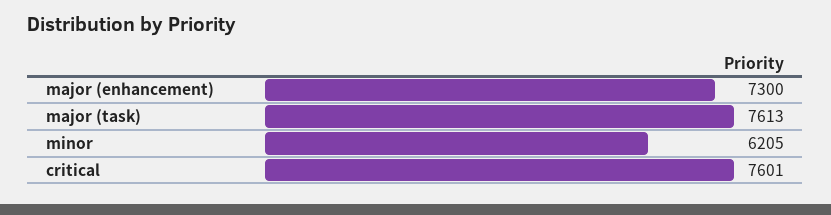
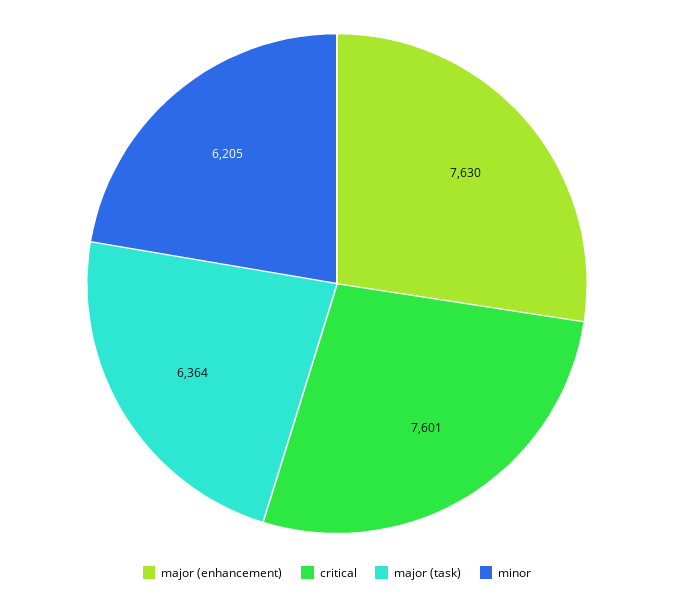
  {
-   "major (enhancement)": 7300,
+   "major (enhancement)": 7630,
-   "major (task)": 7613,
+   "major (task)": 6364,
    "minor": 6205,
    "critical": 7601
  }

